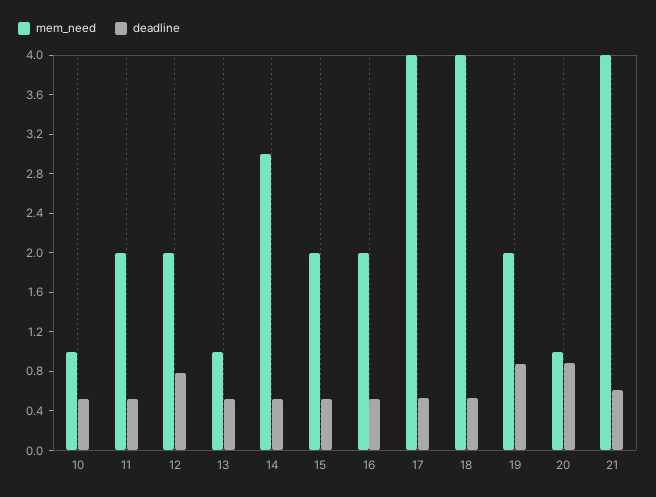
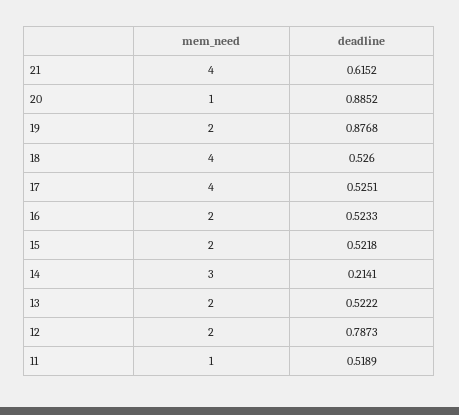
  {
    "mem_need": {
-     "10": 1,
-     "11": 2,
+     "11": 1,
      "12": 2,
-     "13": 1,
+     "13": 2,
      "14": 3,
      "15": 2,
      "16": 2,
      "17": 4,
      "18": 4,
      "19": 2,
      "20": 1,
      "21": 4
    },
    "deadline": {
-     "10": 0.5,
      "11": 0.5189,
      "12": 0.7873,
      "13": 0.5222,
-     "14": 0.5,
+     "14": 0.2141,
      "15": 0.5218,
      "16": 0.5233,
      "17": 0.5251,
      "18": 0.526,
      "19": 0.8768,
      "20": 0.8852,
      "21": 0.6152
    }
  }

